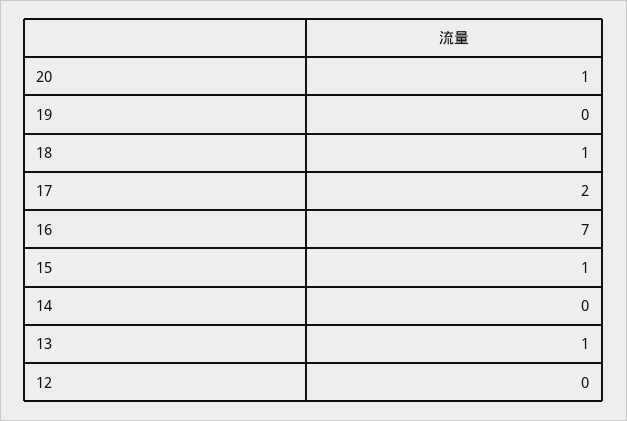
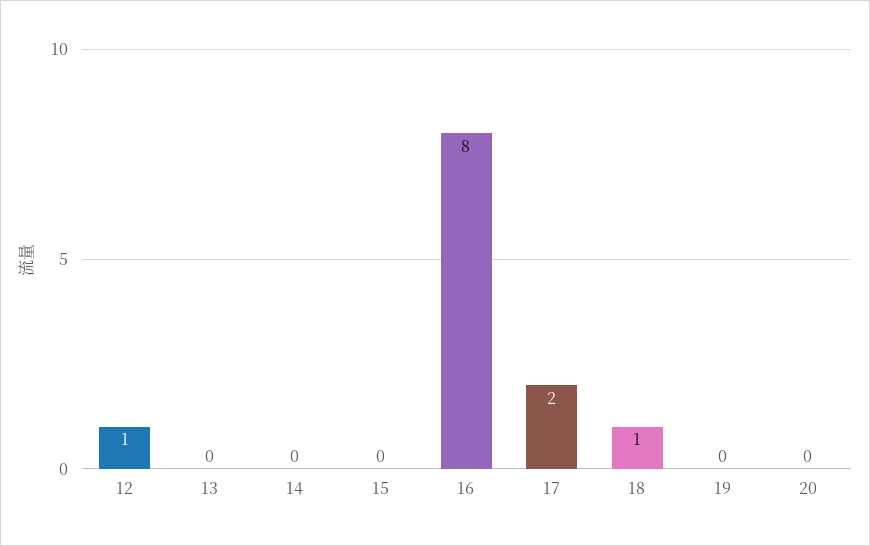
  {
-   "20": 1,
+   "20": 0,
    "19": 0,
    "18": 1,
    "17": 2,
-   "16": 7,
+   "16": 8,
-   "15": 1,
+   "15": 0,
    "14": 0,
-   "13": 1,
+   "13": 0,
-   "12": 0
+   "12": 1
  }

